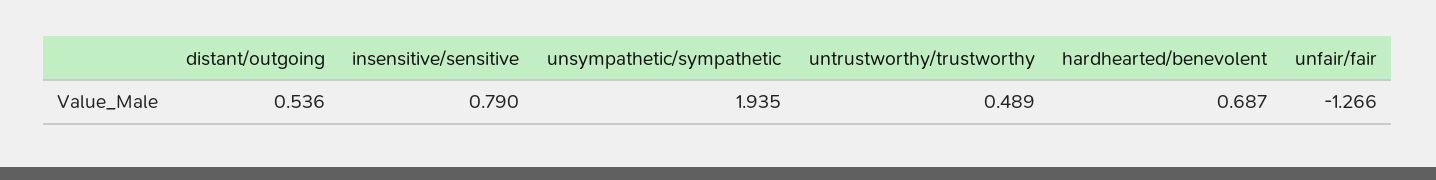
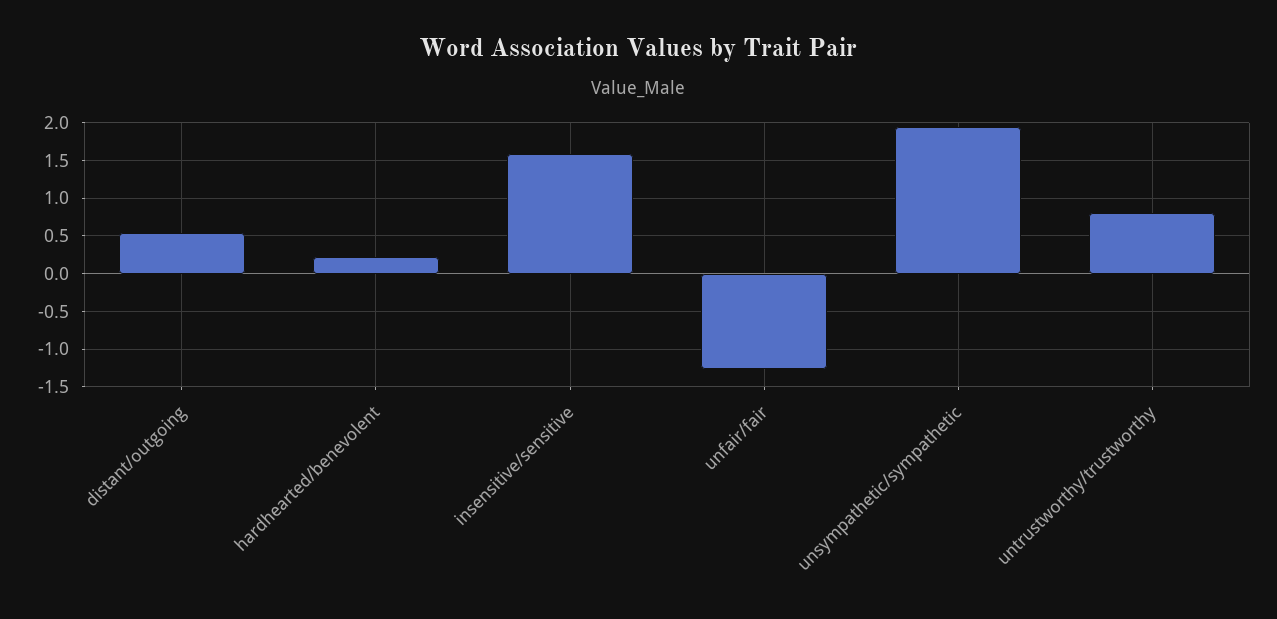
  {
    "distant/outgoing": 0.536,
-   "insensitive/sensitive": 0.79,
+   "insensitive/sensitive": 1.6,
    "unsympathetic/sympathetic": 1.935,
-   "untrustworthy/trustworthy": 0.489,
+   "untrustworthy/trustworthy": 0.8,
-   "hardhearted/benevolent": 0.687,
+   "hardhearted/benevolent": 0.2,
    "unfair/fair": -1.266
  }

